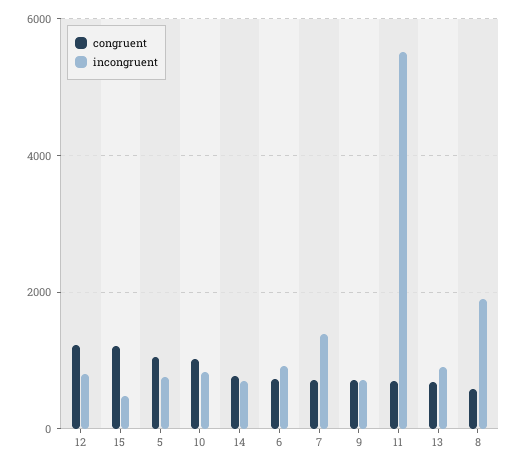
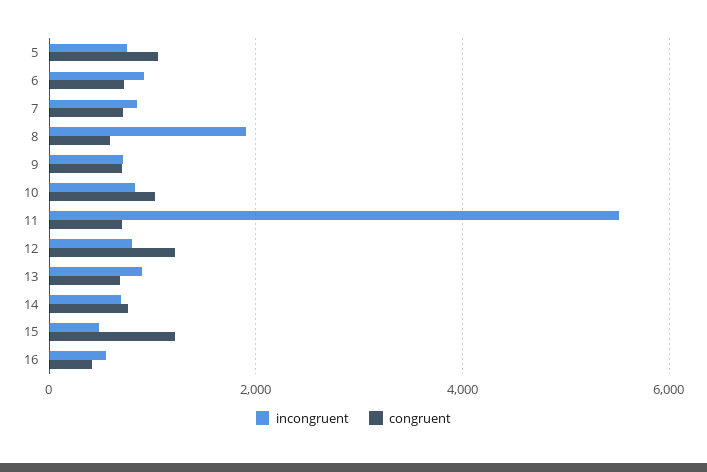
  {
    "congruent": {
      "12": 1200,
      "15": 1200,
      "5": 1000,
      "10": 1000,
      "14": 800,
      "6": 800,
      "7": 800,
      "9": 800,
      "11": 800,
      "13": 600,
-     "8": 600
+     "8": 600,
+     "16": 400
    },
    "incongruent": {
      "12": 800,
      "15": 400,
      "5": 800,
      "10": 800,
      "14": 600,
      "6": 1000,
-     "7": 1400,
+     "7": 800,
      "9": 800,
      "11": 5600,
      "13": 1000,
-     "8": 2000
+     "8": 2000,
+     "16": 600
    }
  }

